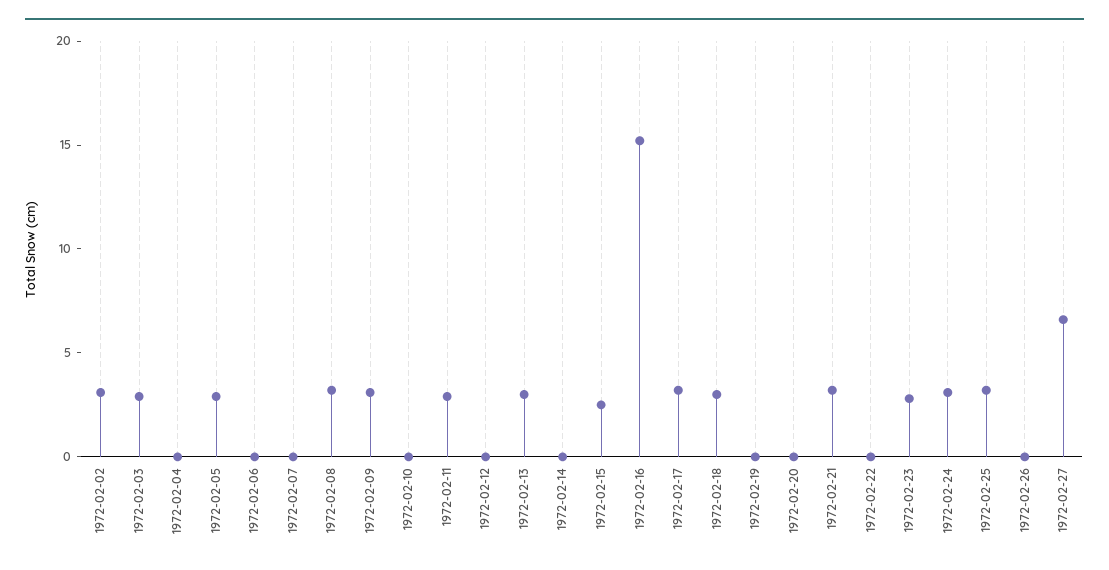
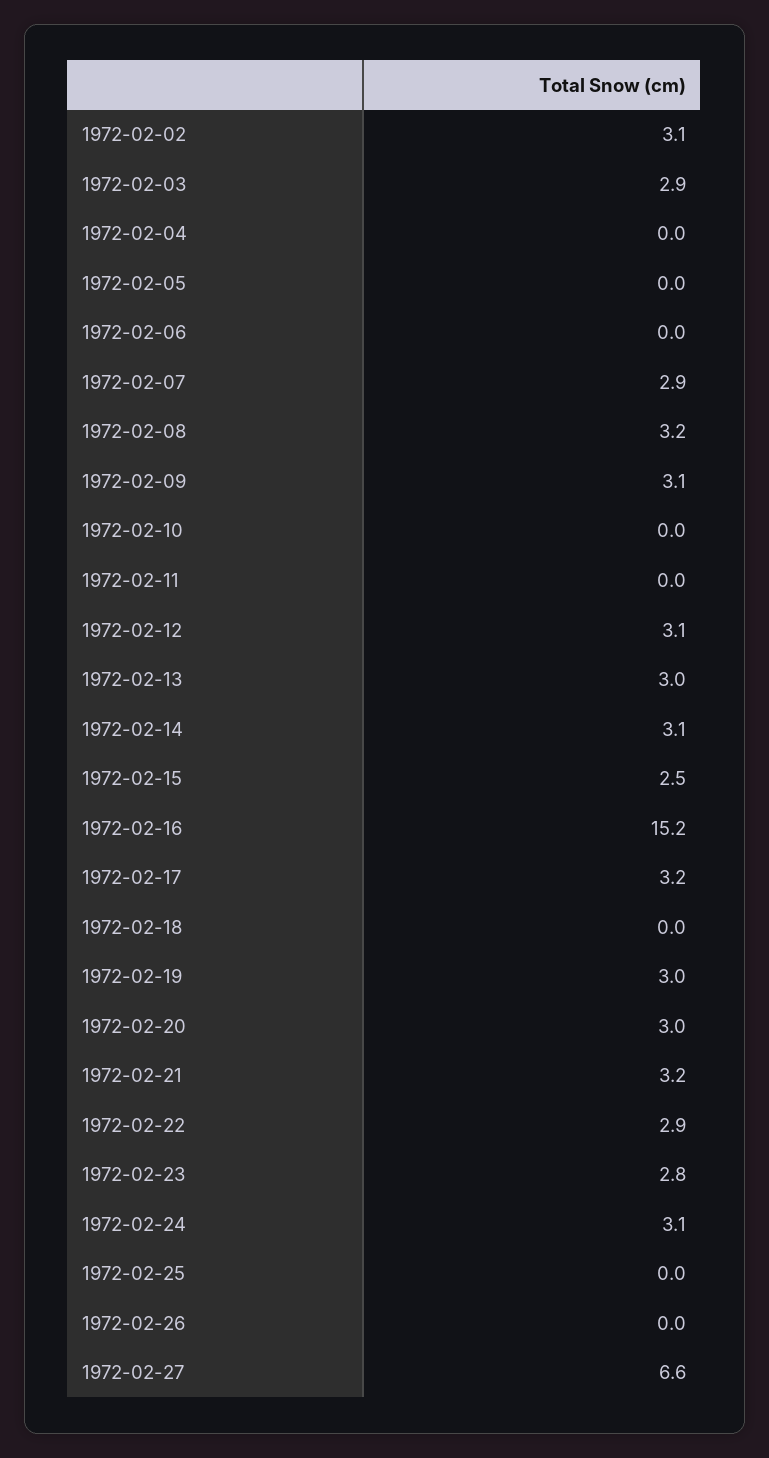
  {
    "1972-02-02": 3.1,
    "1972-02-03": 2.9,
    "1972-02-04": 0,
-   "1972-02-05": 3,
+   "1972-02-05": 0,
    "1972-02-06": 0,
-   "1972-02-07": 0,
+   "1972-02-07": 2.9,
    "1972-02-08": 3.2,
    "1972-02-09": 3.1,
    "1972-02-10": 0,
-   "1972-02-11": 3,
+   "1972-02-11": 0,
-   "1972-02-12": 0,
+   "1972-02-12": 3.1,
    "1972-02-13": 3,
-   "1972-02-14": 0,
+   "1972-02-14": 3.1,
    "1972-02-15": 2.5,
    "1972-02-16": 15.2,
    "1972-02-17": 3.2,
-   "1972-02-18": 3,
+   "1972-02-18": 0,
-   "1972-02-19": 0,
+   "1972-02-19": 3,
-   "1972-02-20": 0,
+   "1972-02-20": 3,
    "1972-02-21": 3.2,
-   "1972-02-22": 0,
+   "1972-02-22": 2.9,
    "1972-02-23": 2.8,
    "1972-02-24": 3.1,
-   "1972-02-25": 3,
+   "1972-02-25": 0,
    "1972-02-26": 0,
    "1972-02-27": 6.6
  }

